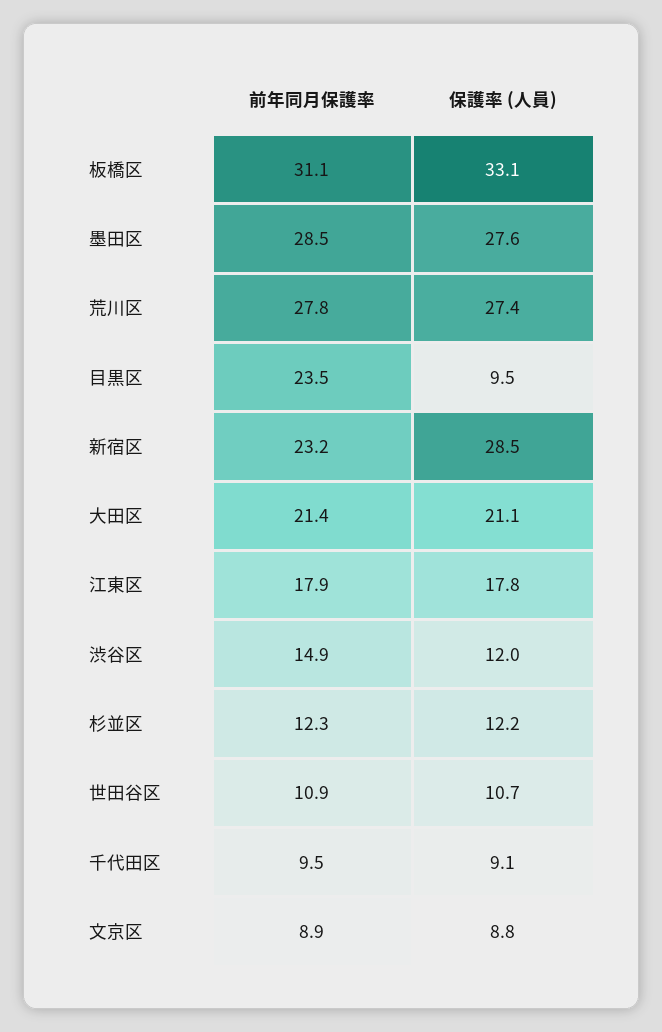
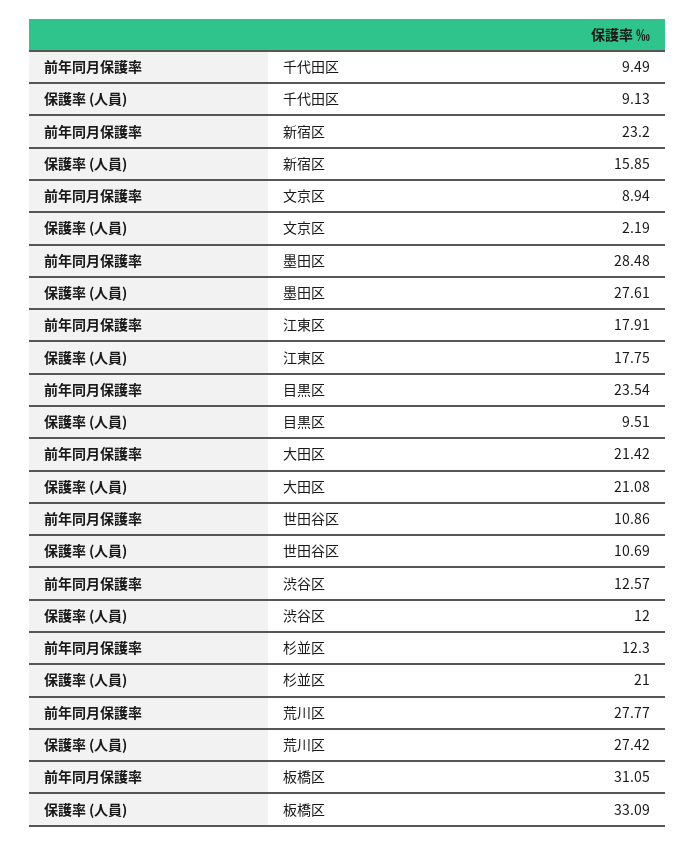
  {
    "前年同月保護率": {
      "板橋区": 31.05,
      "墨田区": 28.48,
      "荒川区": 27.77,
      "目黒区": 23.54,
      "新宿区": 23.2,
      "大田区": 21.42,
      "江東区": 17.91,
-     "渋谷区": 14.9,
+     "渋谷区": 12.57,
      "杉並区": 12.3,
      "世田谷区": 10.86,
      "千代田区": 9.49,
      "文京区": 8.94
    },
    "保護率 (人員)": {
      "板橋区": 33.09,
      "墨田区": 27.61,
      "荒川区": 27.42,
      "目黒区": 9.51,
-     "新宿区": 28.5,
+     "新宿区": 15.85,
      "大田区": 21.08,
      "江東区": 17.75,
      "渋谷区": 12,
-     "杉並区": 12.2,
+     "杉並区": 21,
      "世田谷区": 10.69,
      "千代田区": 9.13,
-     "文京区": 8.8
+     "文京区": 2.19
    }
  }

